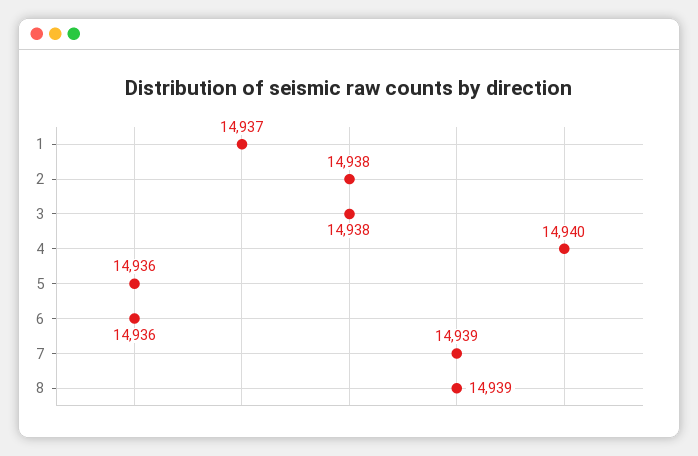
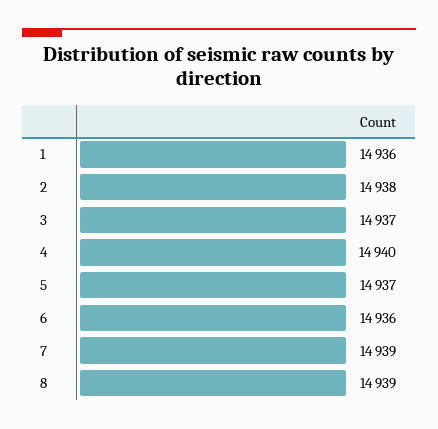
  {
-   "1": 14937,
+   "1": 14936,
    "2": 14938,
-   "3": 14938,
+   "3": 14937,
    "4": 14940,
-   "5": 14936,
+   "5": 14937,
    "6": 14936,
    "7": 14939,
    "8": 14939
  }

